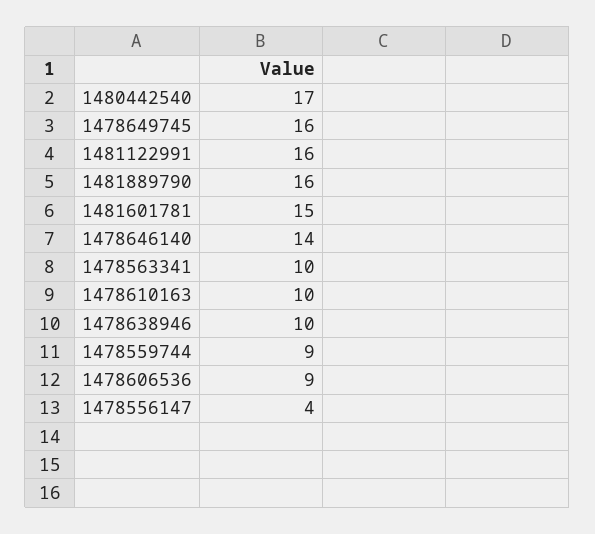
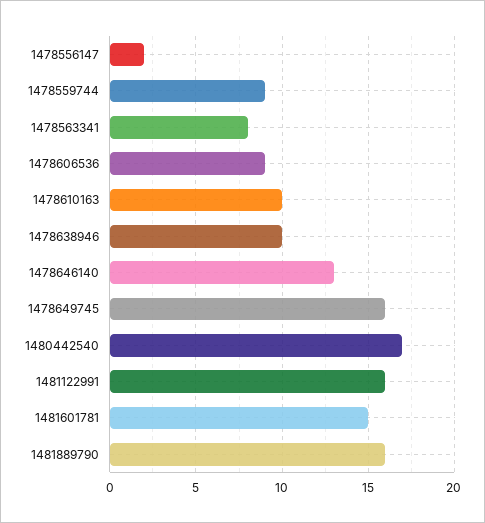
  {
    "1480442540": 17,
    "1478649745": 16,
    "1481122991": 16,
    "1481889790": 16,
    "1481601781": 15,
-   "1478646140": 14,
+   "1478646140": 13,
-   "1478563341": 10,
+   "1478563341": 8,
    "1478610163": 10,
    "1478638946": 10,
    "1478559744": 9,
    "1478606536": 9,
-   "1478556147": 4
+   "1478556147": 2
  }

